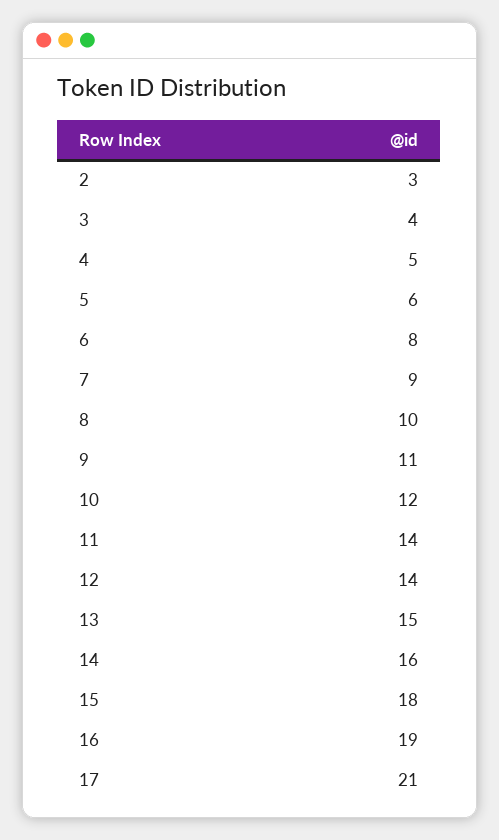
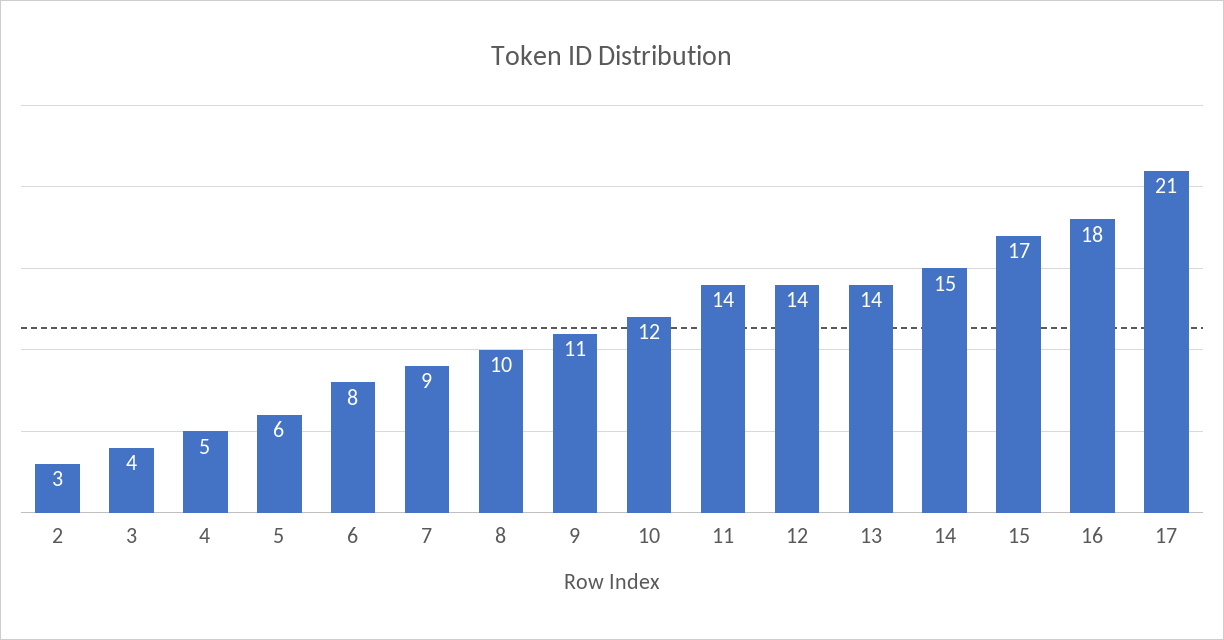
  {
    "2": 3,
    "3": 4,
    "4": 5,
    "5": 6,
    "6": 8,
    "7": 9,
    "8": 10,
    "9": 11,
    "10": 12,
    "11": 14,
    "12": 14,
-   "13": 15,
+   "13": 14,
-   "14": 16,
+   "14": 15,
-   "15": 18,
+   "15": 17,
-   "16": 19,
+   "16": 18,
    "17": 21
  }

